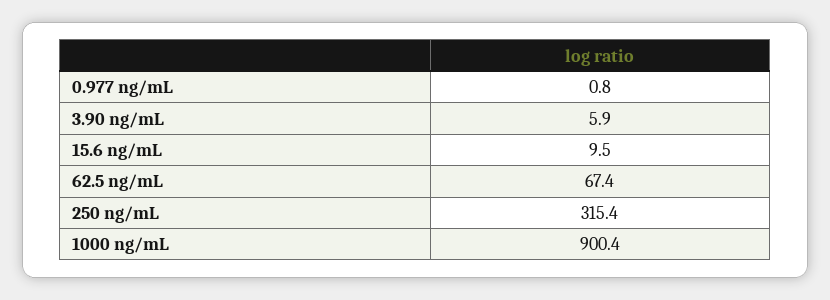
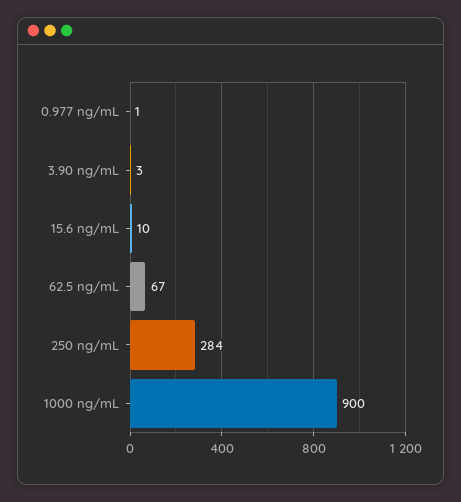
  {
    "0.977 ng/mL": 0.8,
-   "3.90 ng/mL": 5.9,
+   "3.90 ng/mL": 3,
    "15.6 ng/mL": 9.5,
    "62.5 ng/mL": 67.4,
-   "250 ng/mL": 315.4,
+   "250 ng/mL": 284,
    "1000 ng/mL": 900.4
  }

